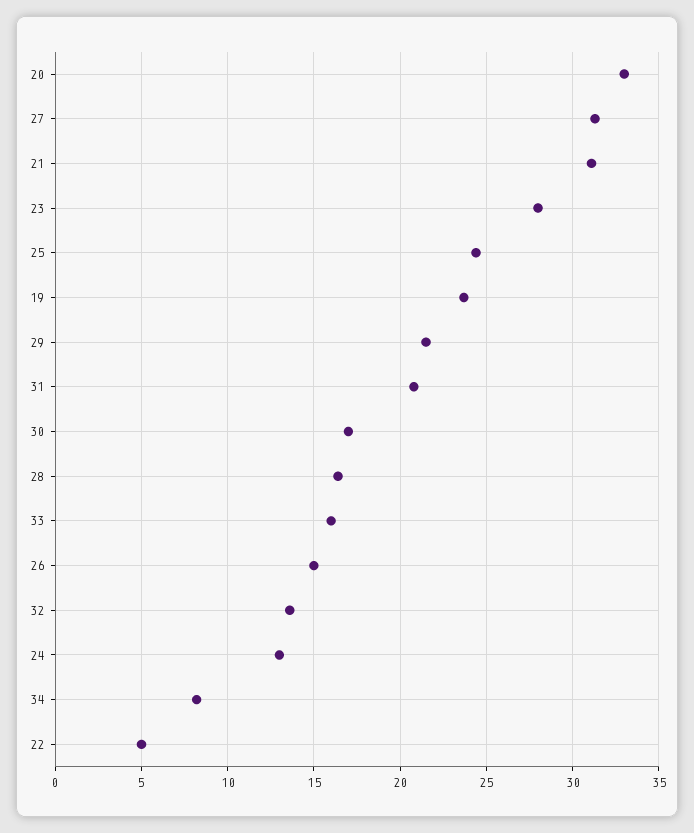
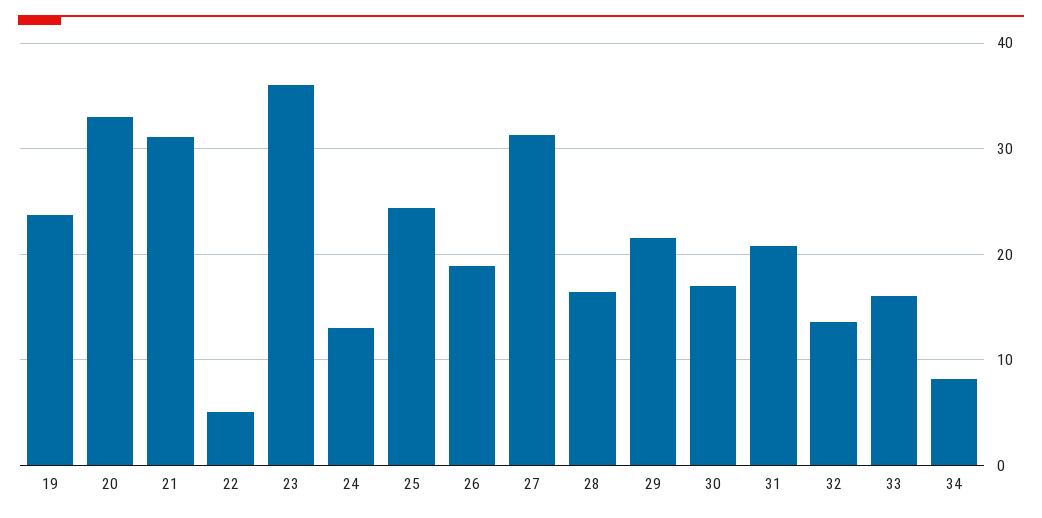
  {
    "20": 33,
    "27": 31.5,
    "21": 31,
-   "23": 28,
+   "23": 36,
    "25": 24.5,
    "19": 23.5,
    "29": 21.5,
    "31": 21,
    "30": 17,
    "28": 16.5,
    "33": 16,
-   "26": 15,
+   "26": 19,
    "32": 13.5,
    "24": 13,
    "34": 8,
    "22": 5
  }

